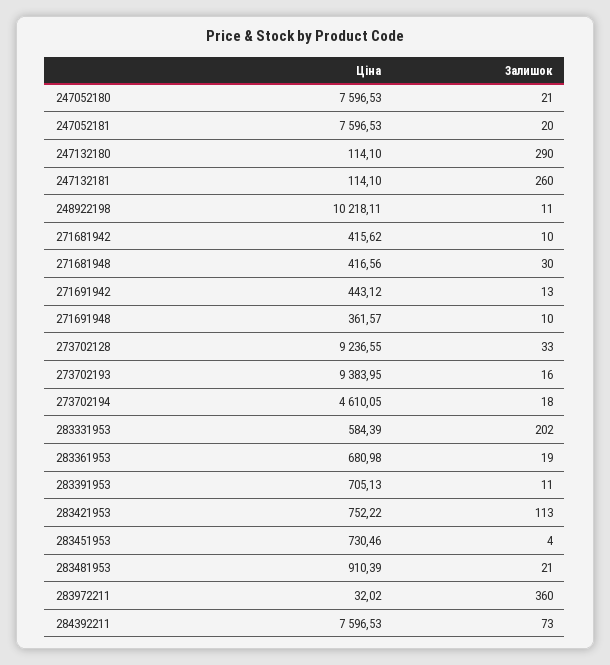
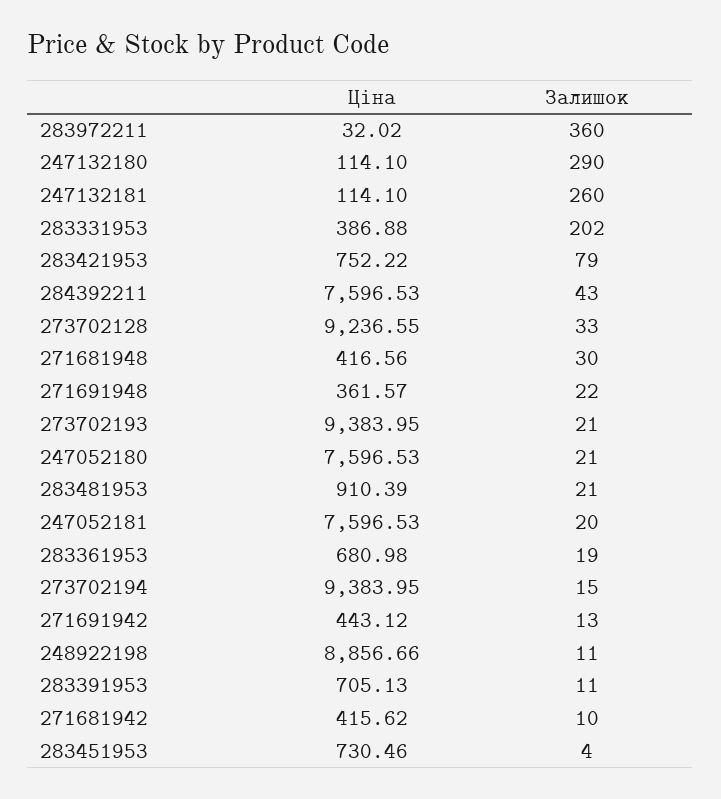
  {
    "Ціна": {
      "247052180": 7596.53,
      "247052181": 7596.53,
      "247132180": 114.1,
      "247132181": 114.1,
-     "248922198": 10218.11,
+     "248922198": 8856.66,
      "271681942": 415.62,
      "271681948": 416.56,
      "271691942": 443.12,
      "271691948": 361.57,
      "273702128": 9236.55,
      "273702193": 9383.95,
-     "273702194": 4610.05,
+     "273702194": 9383.95,
-     "283331953": 584.39,
+     "283331953": 386.88,
      "283361953": 680.98,
      "283391953": 705.13,
      "283421953": 752.22,
      "283451953": 730.46,
      "283481953": 910.39,
      "283972211": 32.02,
      "284392211": 7596.53
    },
    "Залишок": {
      "247052180": 21,
      "247052181": 20,
      "247132180": 290,
      "247132181": 260,
      "248922198": 11,
      "271681942": 10,
      "271681948": 30,
      "271691942": 13,
-     "271691948": 10,
+     "271691948": 22,
      "273702128": 33,
-     "273702193": 16,
+     "273702193": 21,
-     "273702194": 18,
+     "273702194": 15,
      "283331953": 202,
      "283361953": 19,
      "283391953": 11,
-     "283421953": 113,
+     "283421953": 79,
      "283451953": 4,
      "283481953": 21,
      "283972211": 360,
-     "284392211": 73
+     "284392211": 43
    }
  }

